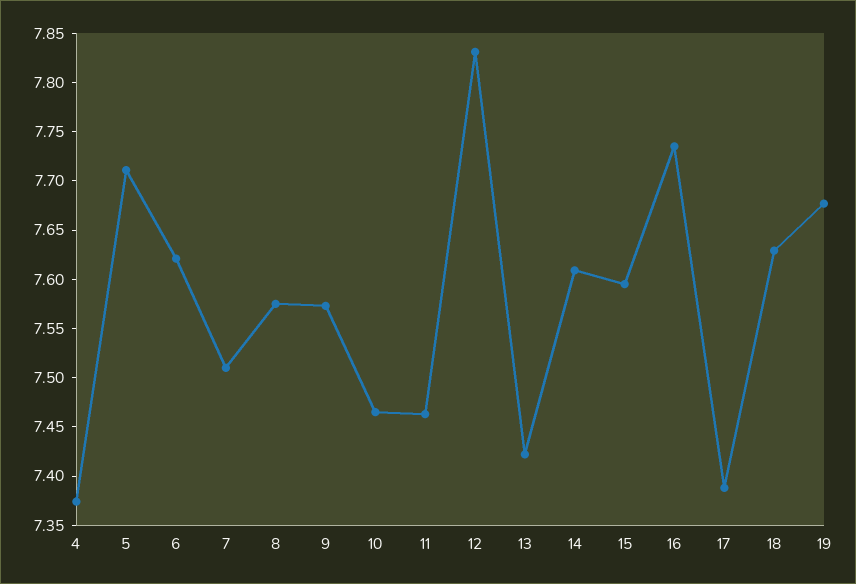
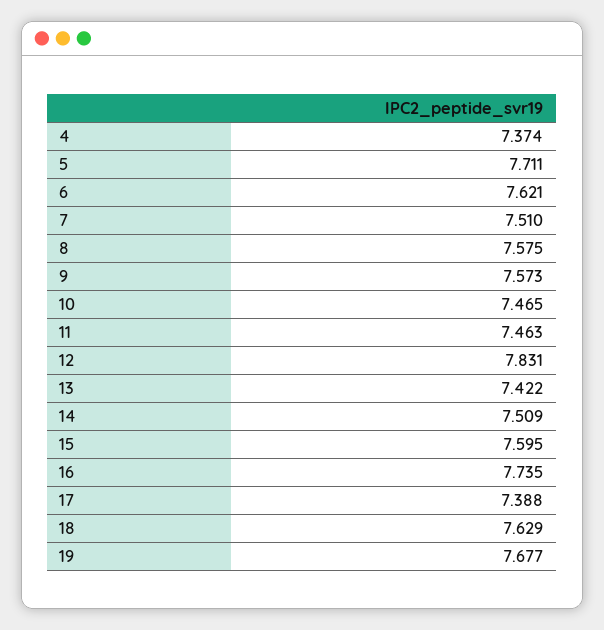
  {
    "4": 7.374,
    "5": 7.711,
    "6": 7.621,
    "7": 7.51,
    "8": 7.575,
    "9": 7.573,
    "10": 7.465,
    "11": 7.463,
    "12": 7.831,
    "13": 7.422,
-   "14": 7.61,
+   "14": 7.509,
    "15": 7.595,
    "16": 7.735,
    "17": 7.388,
    "18": 7.629,
    "19": 7.677
  }

